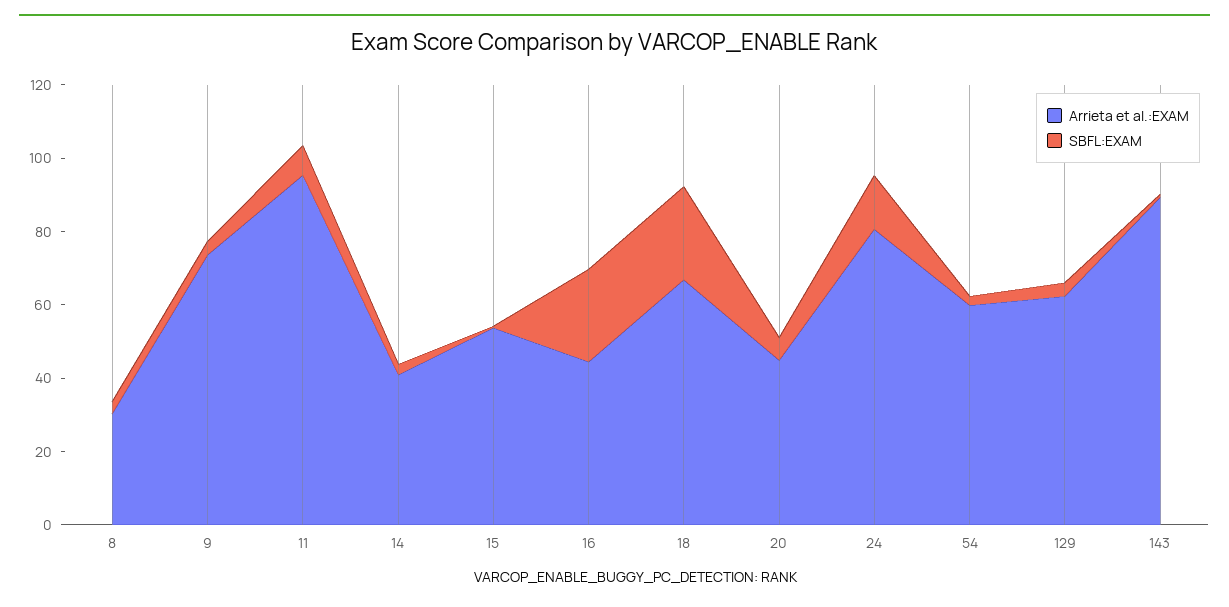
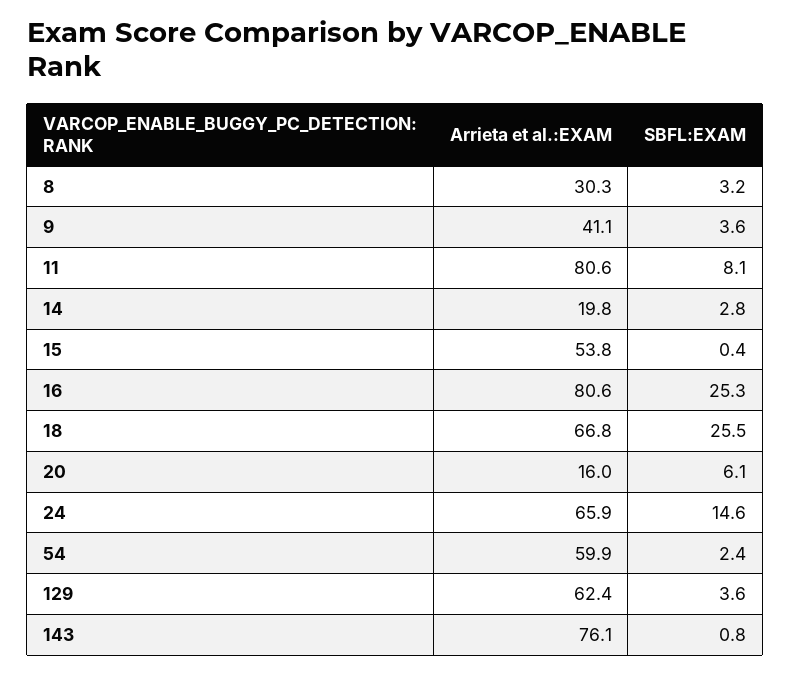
  {
    "Arrieta et al.:EXAM": {
      "8": 30.3,
-     "9": 75,
+     "9": 41.1,
-     "11": 95,
+     "11": 80.6,
-     "14": 40,
+     "14": 19.8,
      "15": 53.8,
-     "16": 45,
+     "16": 80.6,
      "18": 66.8,
-     "20": 45,
+     "20": 16,
-     "24": 80,
+     "24": 65.9,
      "54": 59.9,
      "129": 62.4,
-     "143": 90
+     "143": 76.1
    },
    "SBFL:EXAM": {
      "8": 3.2,
      "9": 3.6,
      "11": 8.1,
      "14": 2.8,
      "15": 0.4,
      "16": 25.3,
      "18": 25.5,
      "20": 6.1,
      "24": 14.6,
      "54": 2.4,
      "129": 3.6,
      "143": 0.8
    }
  }

